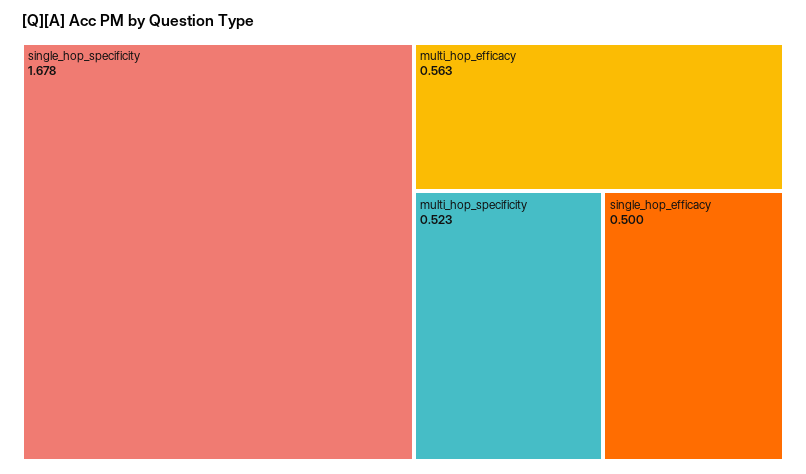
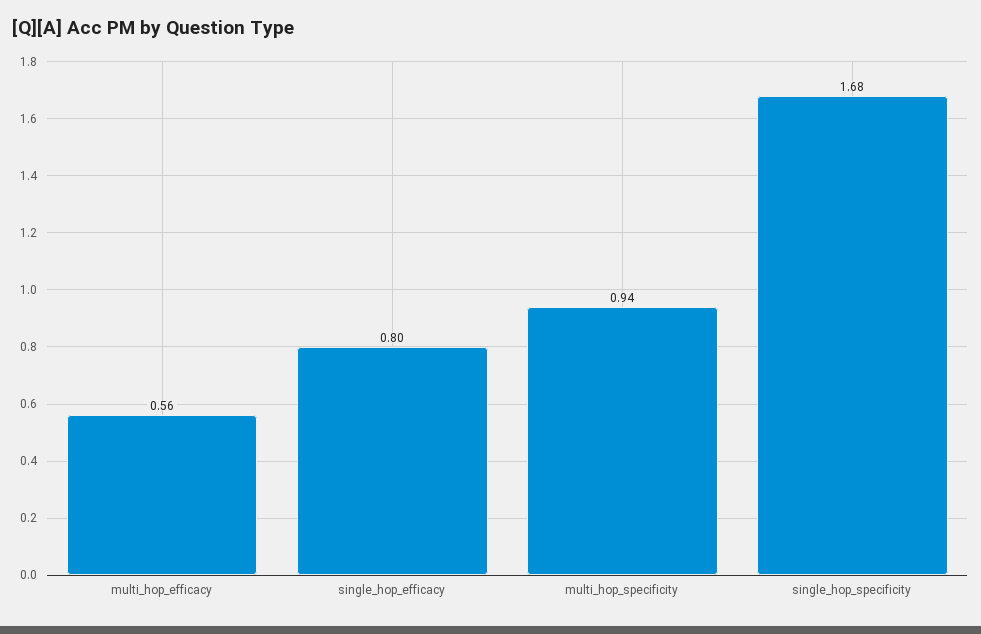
  {
    "single_hop_specificity": 1.678,
    "multi_hop_efficacy": 0.563,
-   "multi_hop_specificity": 0.523,
+   "multi_hop_specificity": 0.94,
-   "single_hop_efficacy": 0.5
+   "single_hop_efficacy": 0.8
  }

